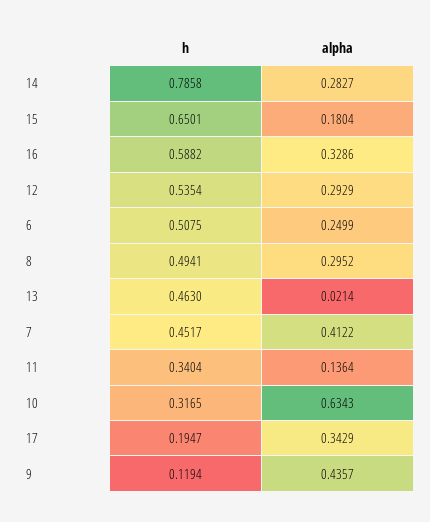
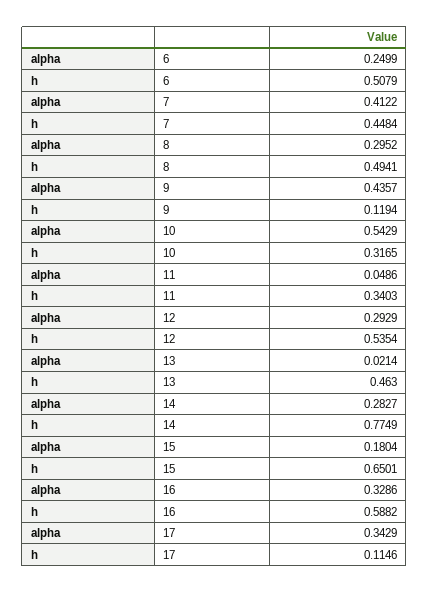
  {
    "h": {
-     "14": 0.7858,
+     "14": 0.7749,
      "15": 0.6501,
      "16": 0.5882,
      "12": 0.5354,
-     "6": 0.5075,
+     "6": 0.5079,
      "8": 0.4941,
      "13": 0.463,
-     "7": 0.4517,
+     "7": 0.4484,
-     "11": 0.3404,
+     "11": 0.3403,
      "10": 0.3165,
-     "17": 0.1947,
+     "17": 0.1146,
      "9": 0.1194
    },
    "alpha": {
      "14": 0.2827,
      "15": 0.1804,
      "16": 0.3286,
      "12": 0.2929,
      "6": 0.2499,
      "8": 0.2952,
      "13": 0.0214,
      "7": 0.4122,
-     "11": 0.1364,
+     "11": 0.0486,
-     "10": 0.6343,
+     "10": 0.5429,
      "17": 0.3429,
      "9": 0.4357
    }
  }

